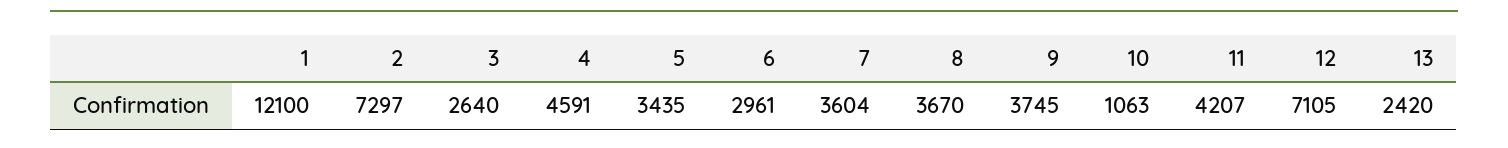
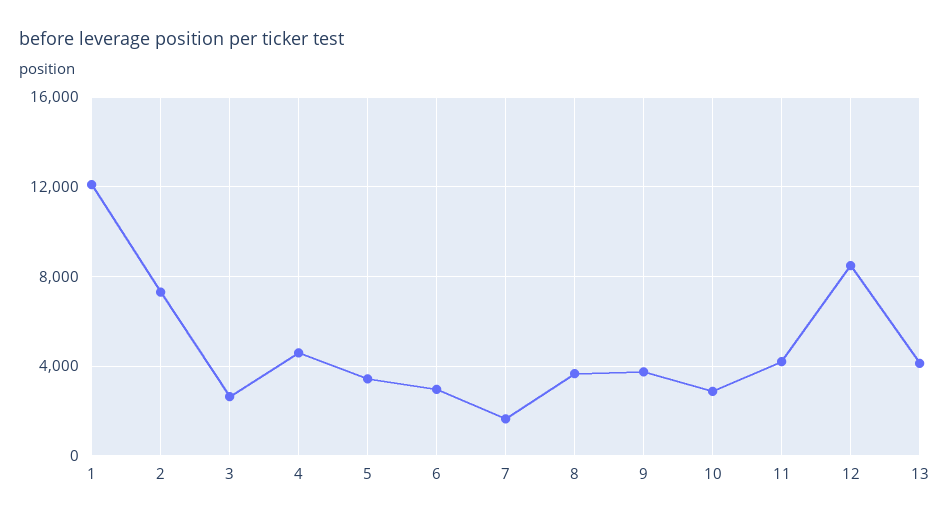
  {
    "1": 12100,
    "2": 7297,
    "3": 2640,
    "4": 4591,
    "5": 3435,
    "6": 2961,
-   "7": 3604,
+   "7": 1500,
    "8": 3670,
    "9": 3745,
-   "10": 1063,
+   "10": 3000,
    "11": 4207,
-   "12": 7105,
+   "12": 8500,
-   "13": 2420
+   "13": 4000
  }

